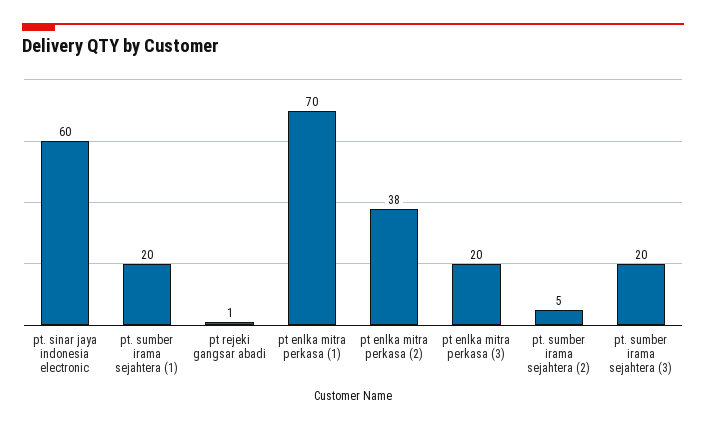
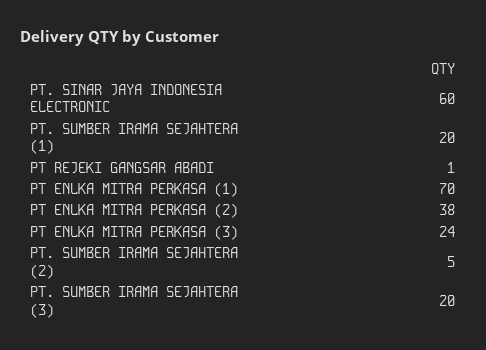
  {
    "pt. sinar jaya indonesia electronic": 60,
    "pt. sumber irama sejahtera (1)": 20,
    "pt rejeki gangsar abadi": 1,
    "pt enlka mitra perkasa (1)": 70,
    "pt enlka mitra perkasa (2)": 38,
-   "pt enlka mitra perkasa (3)": 20,
+   "pt enlka mitra perkasa (3)": 24,
    "pt. sumber irama sejahtera (2)": 5,
    "pt. sumber irama sejahtera (3)": 20
  }

